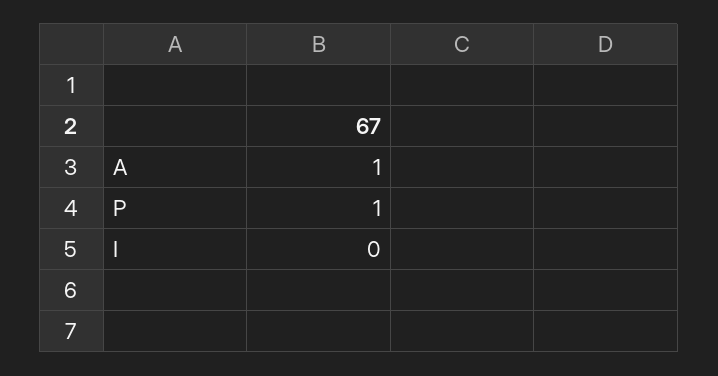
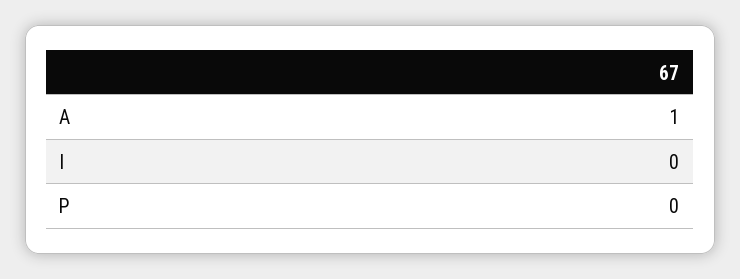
  {
    "A": 1,
-   "P": 1,
+   "P": 0,
    "I": 0
  }

